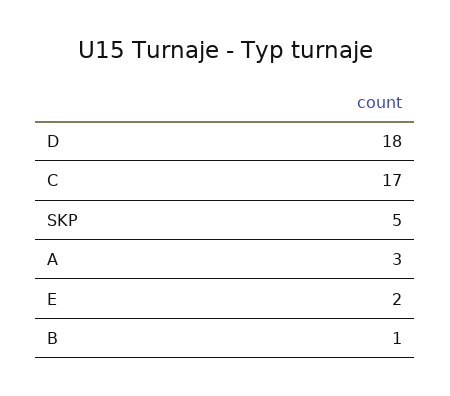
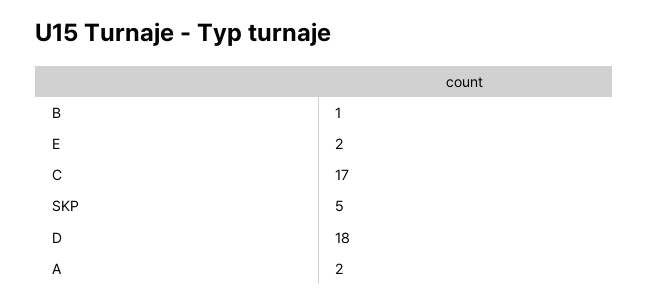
  {
    "D": 18,
    "C": 17,
    "SKP": 5,
-   "A": 3,
+   "A": 2,
    "E": 2,
    "B": 1
  }

